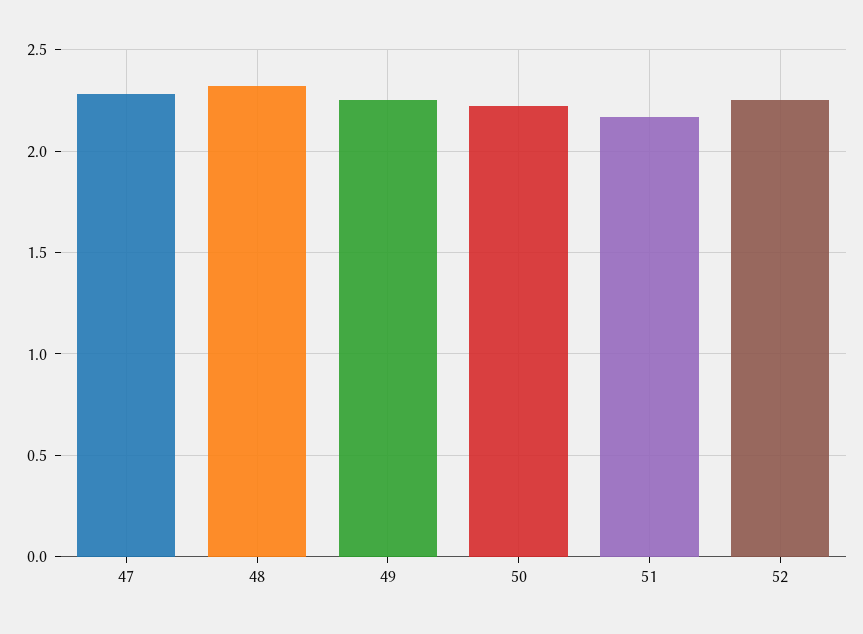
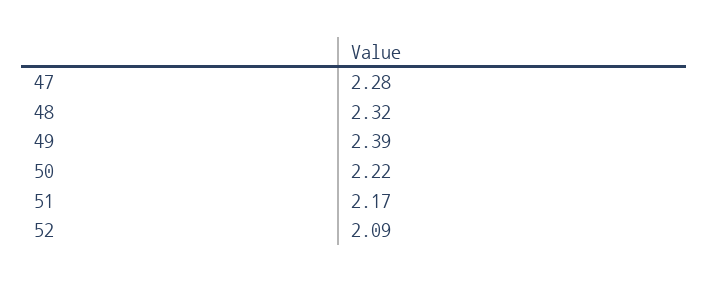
  {
    "47": 2.28,
    "48": 2.32,
-   "49": 2.25,
+   "49": 2.39,
    "50": 2.22,
    "51": 2.17,
-   "52": 2.25
+   "52": 2.09
  }

